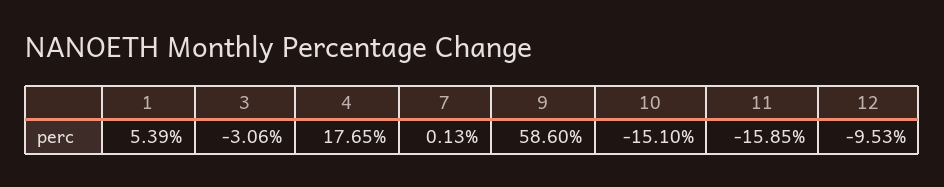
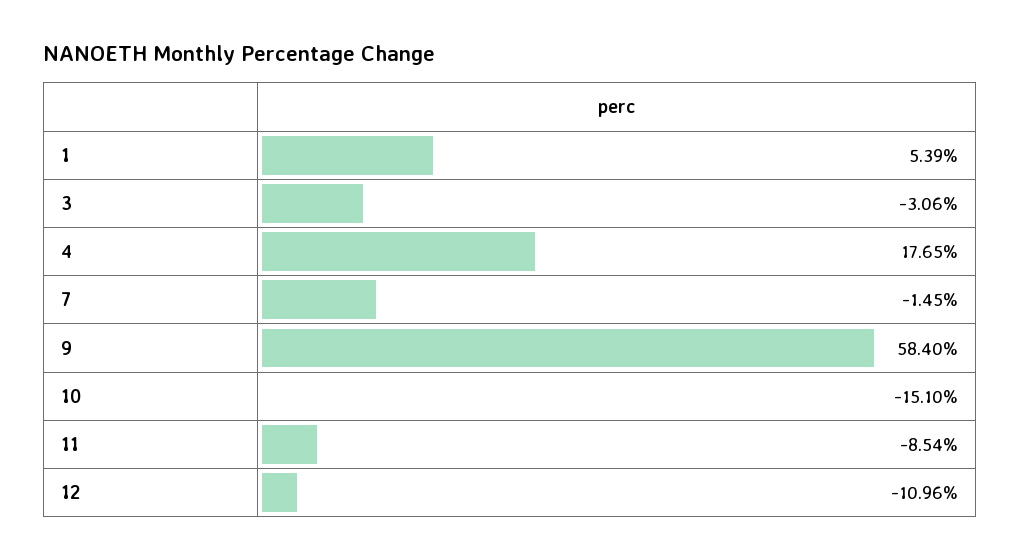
  {
    "1": 5.39,
    "3": -3.06,
    "4": 17.65,
-   "7": 0.13,
+   "7": -1.45,
-   "9": 58.6,
+   "9": 58.4,
    "10": -15.1,
-   "11": -15.85,
+   "11": -8.54,
-   "12": -9.53
+   "12": -10.96
  }

